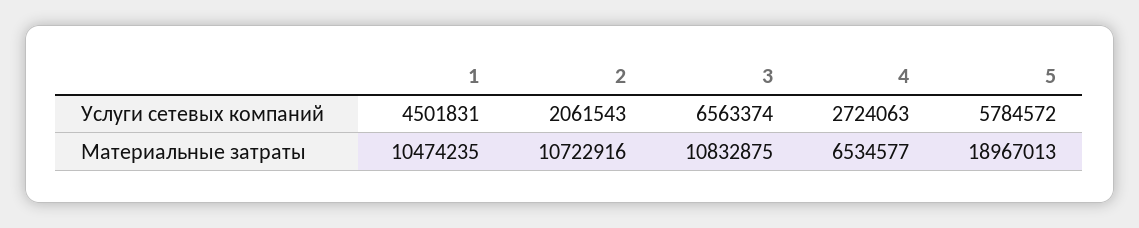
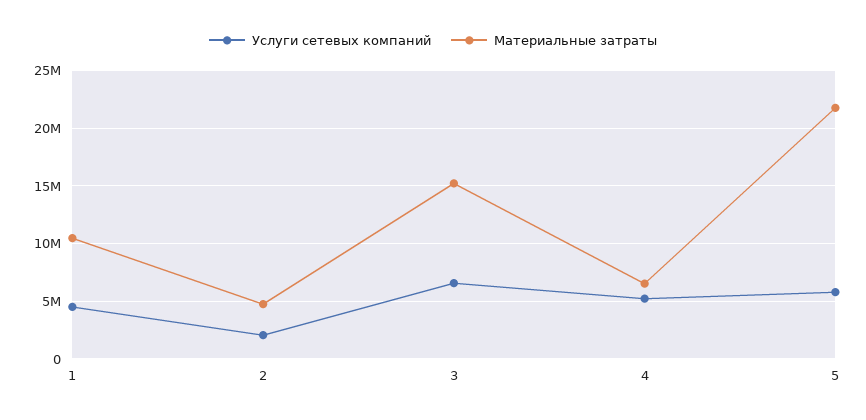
  {
    "Услуги сетевых компаний": {
      "1": 4501831,
      "2": 2061543,
      "3": 6563374,
-     "4": 2724063,
+     "4": 5000000,
      "5": 5784572
    },
    "Материальные затраты": {
      "1": 10474235,
-     "2": 10722916,
+     "2": 5000000,
-     "3": 10832875,
+     "3": 15000000,
      "4": 6534577,
-     "5": 18967013
+     "5": 22000000
    }
  }

